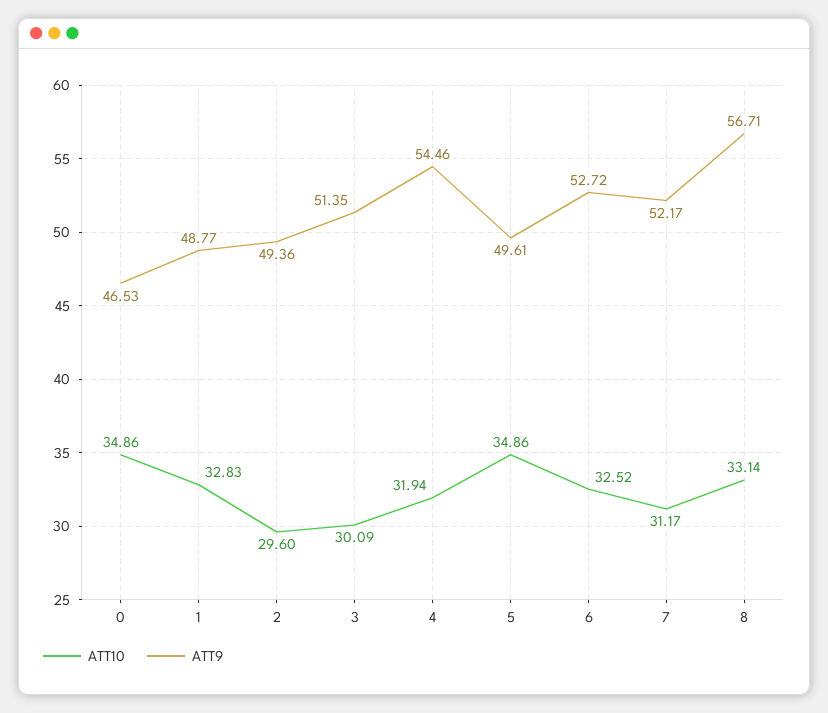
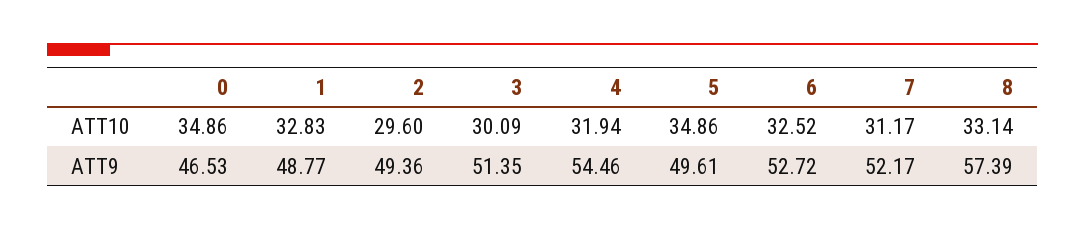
  {
    "ATT10": {
      "0": 34.86,
      "1": 32.83,
      "2": 29.6,
      "3": 30.09,
      "4": 31.94,
      "5": 34.86,
      "6": 32.52,
      "7": 31.17,
      "8": 33.14
    },
    "ATT9": {
      "0": 46.53,
      "1": 48.77,
      "2": 49.36,
      "3": 51.35,
      "4": 54.46,
      "5": 49.61,
      "6": 52.72,
      "7": 52.17,
-     "8": 56.71
+     "8": 57.39
    }
  }

